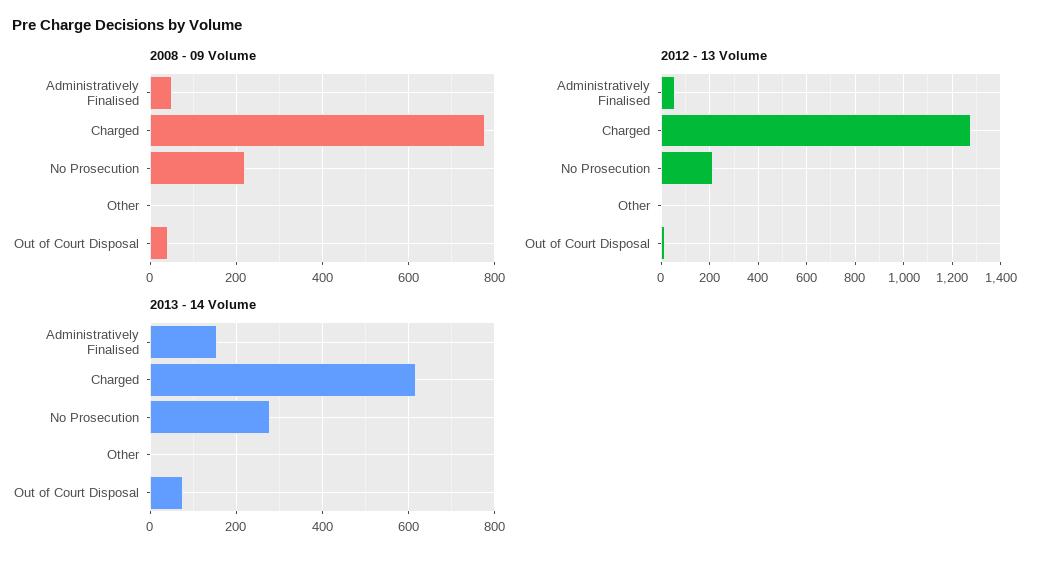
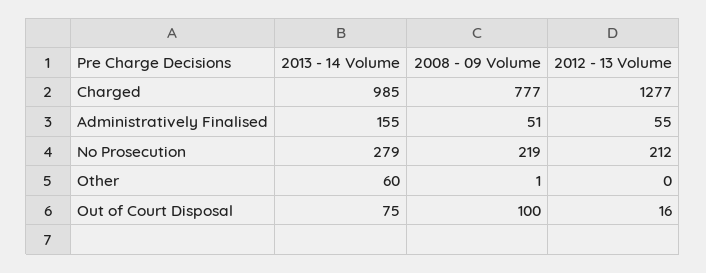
  {
    "2008 - 09 Volume": {
      "Administratively Finalised": 51,
      "Charged": 777,
      "No Prosecution": 219,
      "Other": 1,
-     "Out of Court Disposal": 40
+     "Out of Court Disposal": 100
    },
    "2012 - 13 Volume": {
      "Administratively Finalised": 55,
      "Charged": 1277,
      "No Prosecution": 212,
      "Other": 0,
      "Out of Court Disposal": 16
    },
    "2013 - 14 Volume": {
      "Administratively Finalised": 155,
-     "Charged": 620,
+     "Charged": 985,
      "No Prosecution": 279,
-     "Other": 0,
+     "Other": 60,
      "Out of Court Disposal": 75
    }
  }

